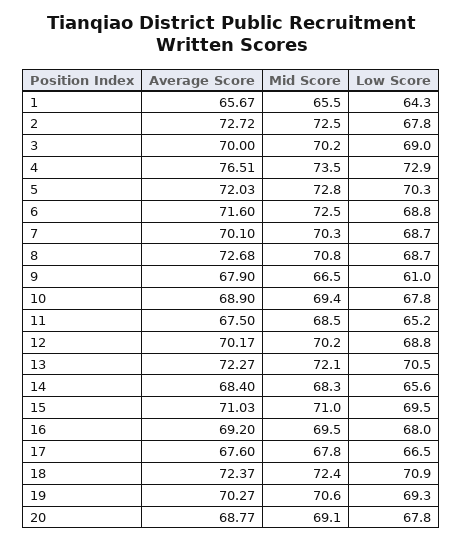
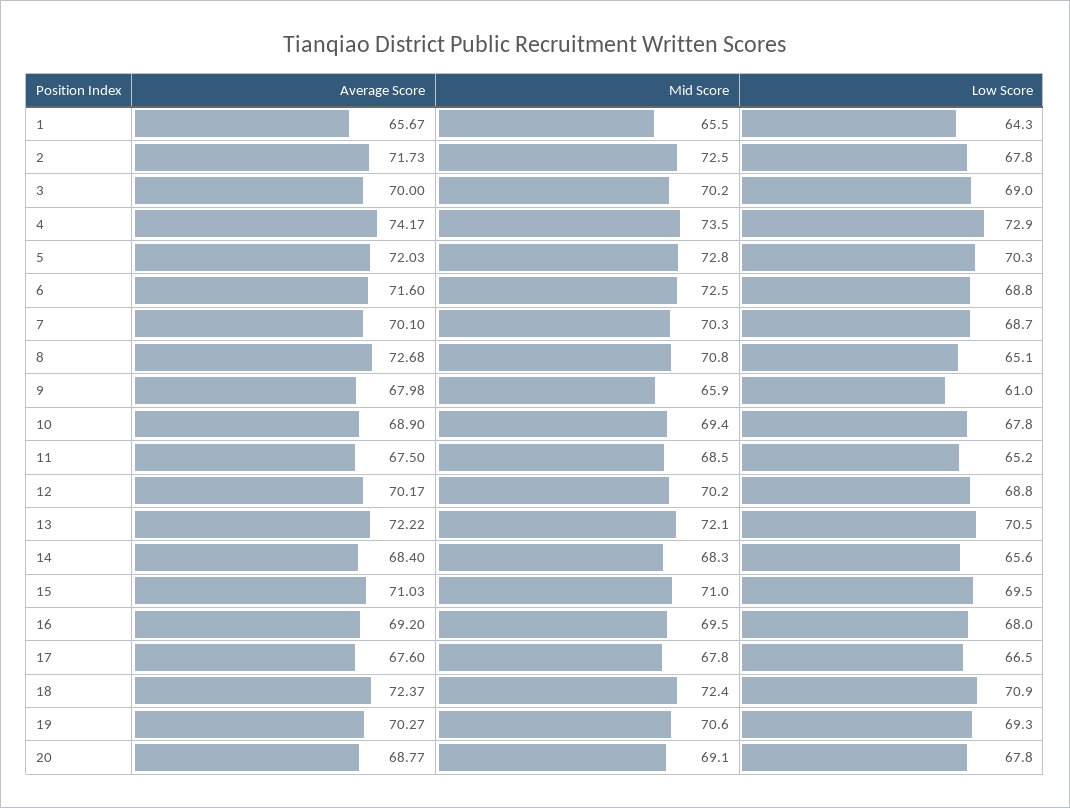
  {
    "Average Score": {
      "1": 65.67,
-     "2": 72.72,
+     "2": 71.73,
      "3": 70,
-     "4": 76.51,
+     "4": 74.17,
      "5": 72.03,
      "6": 71.6,
      "7": 70.1,
      "8": 72.68,
-     "9": 67.9,
+     "9": 67.98,
      "10": 68.9,
      "11": 67.5,
      "12": 70.17,
-     "13": 72.27,
+     "13": 72.22,
      "14": 68.4,
      "15": 71.03,
      "16": 69.2,
      "17": 67.6,
      "18": 72.37,
      "19": 70.27,
      "20": 68.77
    },
    "Mid Score": {
      "1": 65.5,
      "2": 72.5,
      "3": 70.2,
      "4": 73.5,
      "5": 72.8,
      "6": 72.5,
      "7": 70.3,
      "8": 70.8,
-     "9": 66.5,
+     "9": 65.9,
      "10": 69.4,
      "11": 68.5,
      "12": 70.2,
      "13": 72.1,
      "14": 68.3,
      "15": 71,
      "16": 69.5,
      "17": 67.8,
      "18": 72.4,
      "19": 70.6,
      "20": 69.1
    },
    "Low Score": {
      "1": 64.3,
      "2": 67.8,
      "3": 69,
      "4": 72.9,
      "5": 70.3,
      "6": 68.8,
      "7": 68.7,
-     "8": 68.7,
+     "8": 65.1,
      "9": 61,
      "10": 67.8,
      "11": 65.2,
      "12": 68.8,
      "13": 70.5,
      "14": 65.6,
      "15": 69.5,
      "16": 68,
      "17": 66.5,
      "18": 70.9,
      "19": 69.3,
      "20": 67.8
    }
  }

